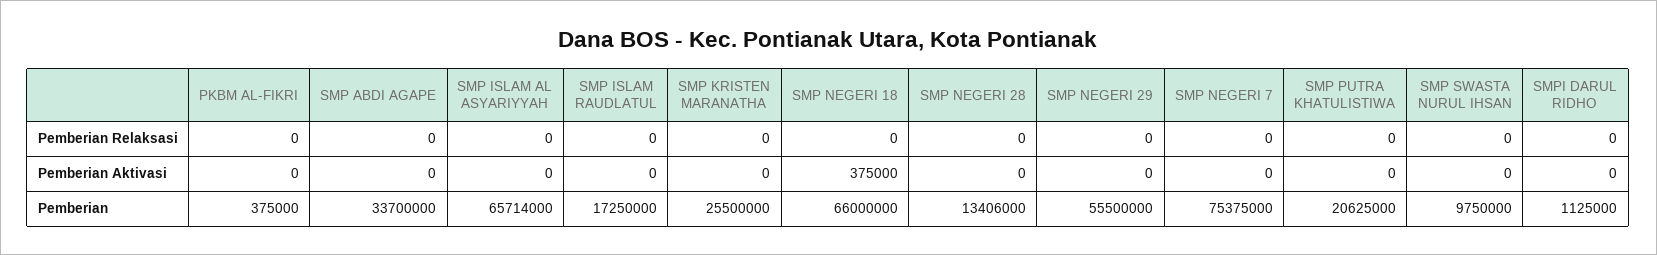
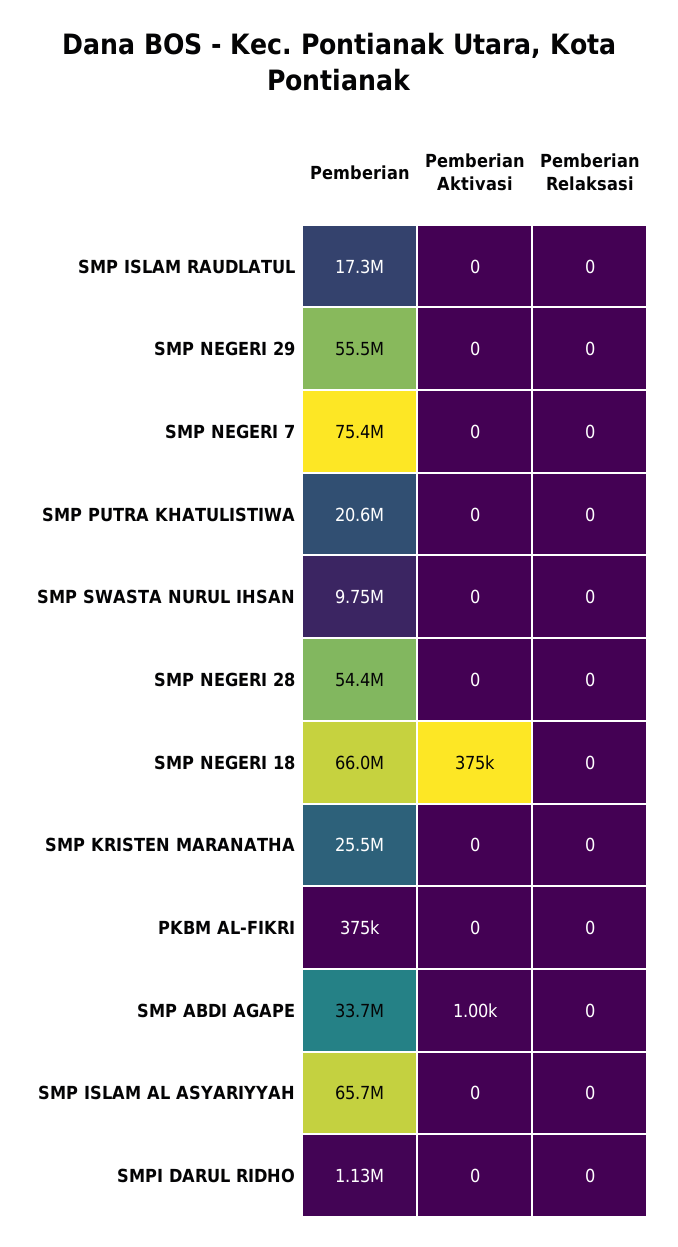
  {
    "PKBM AL-FIKRI": {
      "Pemberian Relaksasi": 0,
      "Pemberian Aktivasi": 0,
      "Pemberian": 375000
    },
    "SMP ABDI AGAPE": {
      "Pemberian Relaksasi": 0,
-     "Pemberian Aktivasi": 0,
+     "Pemberian Aktivasi": 1000,
      "Pemberian": 33700000
    },
    "SMP ISLAM AL ASYARIYYAH": {
      "Pemberian Relaksasi": 0,
      "Pemberian Aktivasi": 0,
      "Pemberian": 65714000
    },
    "SMP ISLAM RAUDLATUL": {
      "Pemberian Relaksasi": 0,
      "Pemberian Aktivasi": 0,
      "Pemberian": 17250000
    },
    "SMP KRISTEN MARANATHA": {
      "Pemberian Relaksasi": 0,
      "Pemberian Aktivasi": 0,
      "Pemberian": 25500000
    },
    "SMP NEGERI 18": {
      "Pemberian Relaksasi": 0,
      "Pemberian Aktivasi": 375000,
      "Pemberian": 66000000
    },
    "SMP NEGERI 28": {
      "Pemberian Relaksasi": 0,
      "Pemberian Aktivasi": 0,
-     "Pemberian": 13406000
+     "Pemberian": 54400000
    },
    "SMP NEGERI 29": {
      "Pemberian Relaksasi": 0,
      "Pemberian Aktivasi": 0,
      "Pemberian": 55500000
    },
    "SMP NEGERI 7": {
      "Pemberian Relaksasi": 0,
      "Pemberian Aktivasi": 0,
      "Pemberian": 75375000
    },
    "SMP PUTRA KHATULISTIWA": {
      "Pemberian Relaksasi": 0,
      "Pemberian Aktivasi": 0,
      "Pemberian": 20625000
    },
    "SMP SWASTA NURUL IHSAN": {
      "Pemberian Relaksasi": 0,
      "Pemberian Aktivasi": 0,
      "Pemberian": 9750000
    },
    "SMPI DARUL RIDHO": {
      "Pemberian Relaksasi": 0,
      "Pemberian Aktivasi": 0,
      "Pemberian": 1125000
    }
  }

